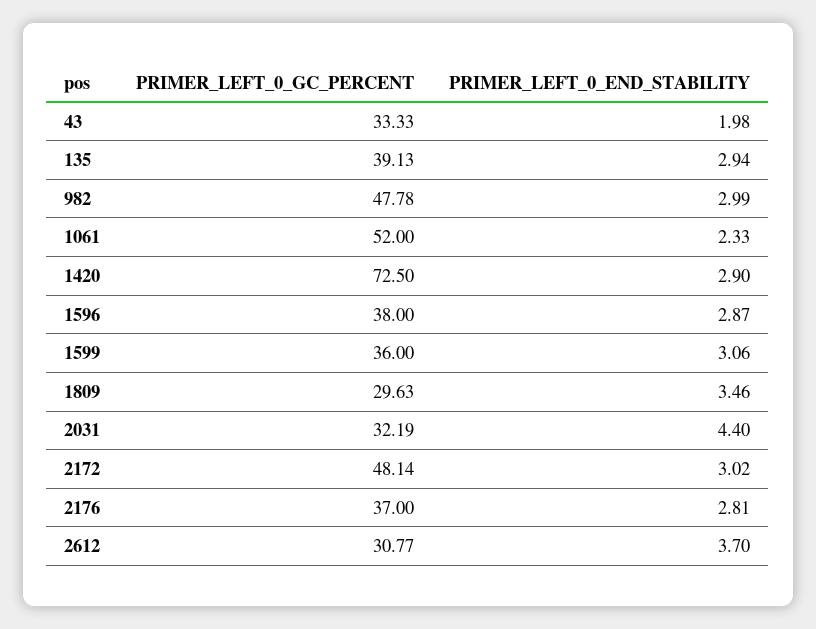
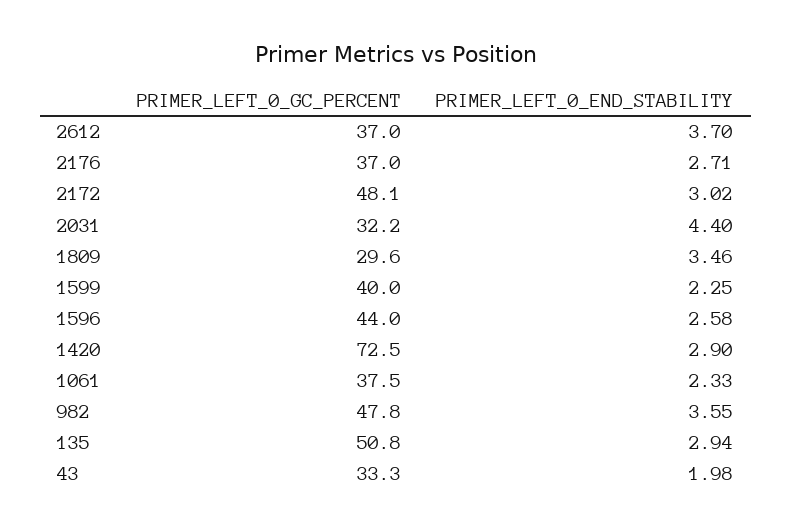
  {
    "PRIMER_LEFT_0_GC_PERCENT": {
      "43": 33.33,
-     "135": 39.13,
+     "135": 50.8,
      "982": 47.78,
-     "1061": 52,
+     "1061": 37.5,
      "1420": 72.5,
-     "1596": 38,
+     "1596": 44,
-     "1599": 36,
+     "1599": 40,
      "1809": 29.63,
      "2031": 32.19,
      "2172": 48.14,
      "2176": 37,
-     "2612": 30.77
+     "2612": 37
    },
    "PRIMER_LEFT_0_END_STABILITY": {
      "43": 1.98,
      "135": 2.94,
-     "982": 2.99,
+     "982": 3.55,
      "1061": 2.33,
      "1420": 2.9,
-     "1596": 2.87,
+     "1596": 2.58,
-     "1599": 3.06,
+     "1599": 2.25,
      "1809": 3.46,
      "2031": 4.4,
      "2172": 3.02,
-     "2176": 2.81,
+     "2176": 2.71,
      "2612": 3.7
    }
  }

